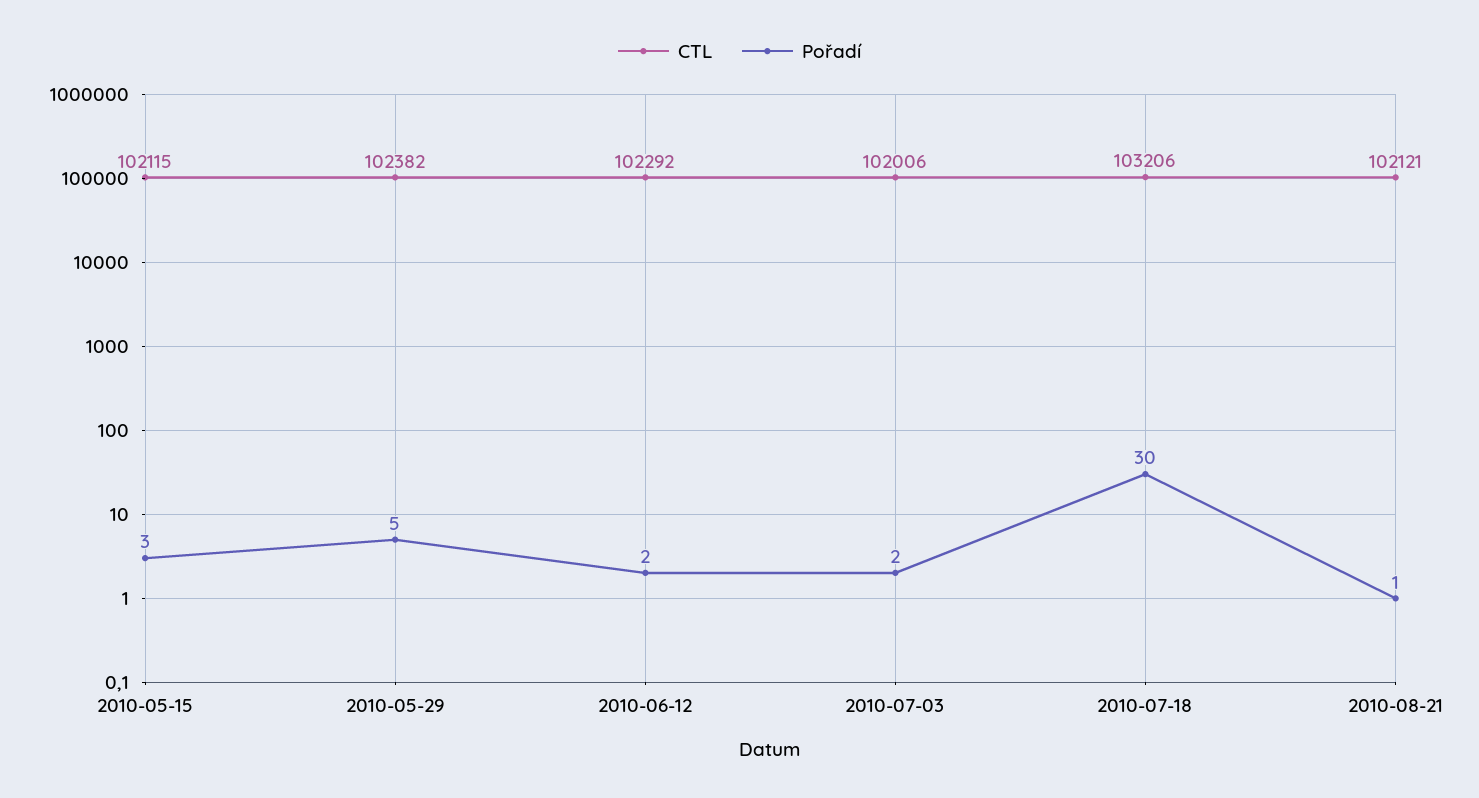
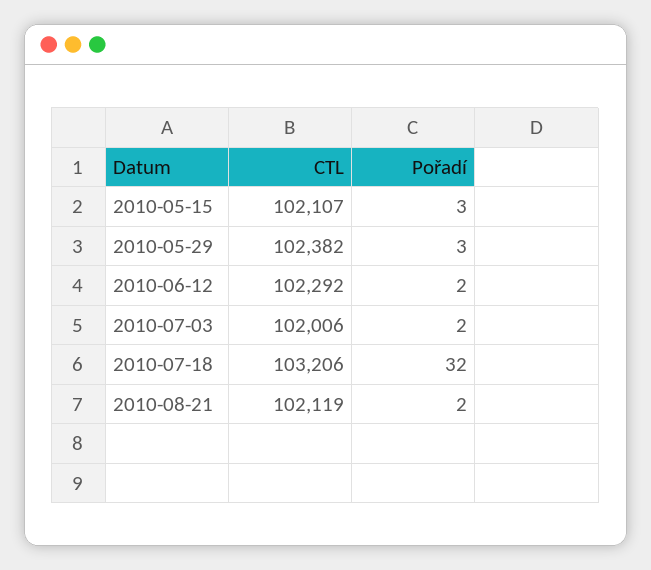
  {
    "CTL": {
-     "2010-05-15": 102115,
+     "2010-05-15": 102107,
      "2010-05-29": 102382,
      "2010-06-12": 102292,
      "2010-07-03": 102006,
      "2010-07-18": 103206,
-     "2010-08-21": 102121
+     "2010-08-21": 102119
    },
    "Pořadí": {
      "2010-05-15": 3,
-     "2010-05-29": 5,
+     "2010-05-29": 3,
      "2010-06-12": 2,
      "2010-07-03": 2,
-     "2010-07-18": 30,
+     "2010-07-18": 32,
-     "2010-08-21": 1
+     "2010-08-21": 2
    }
  }

